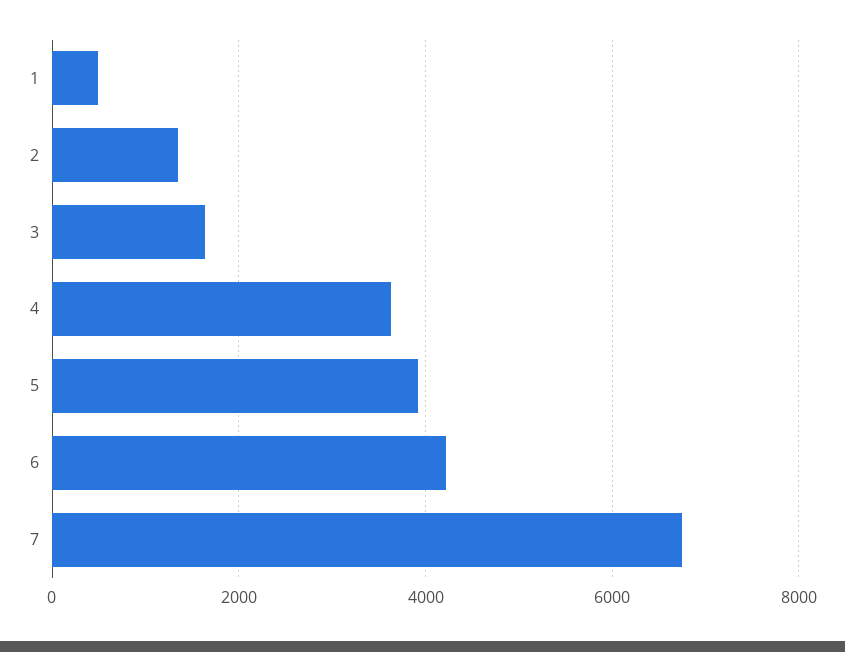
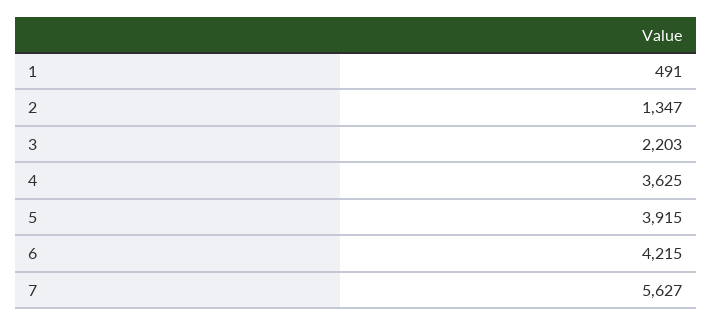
  {
    "1": 491,
    "2": 1347,
-   "3": 1600,
+   "3": 2203,
    "4": 3625,
    "5": 3915,
    "6": 4215,
-   "7": 6800
+   "7": 5627
  }

